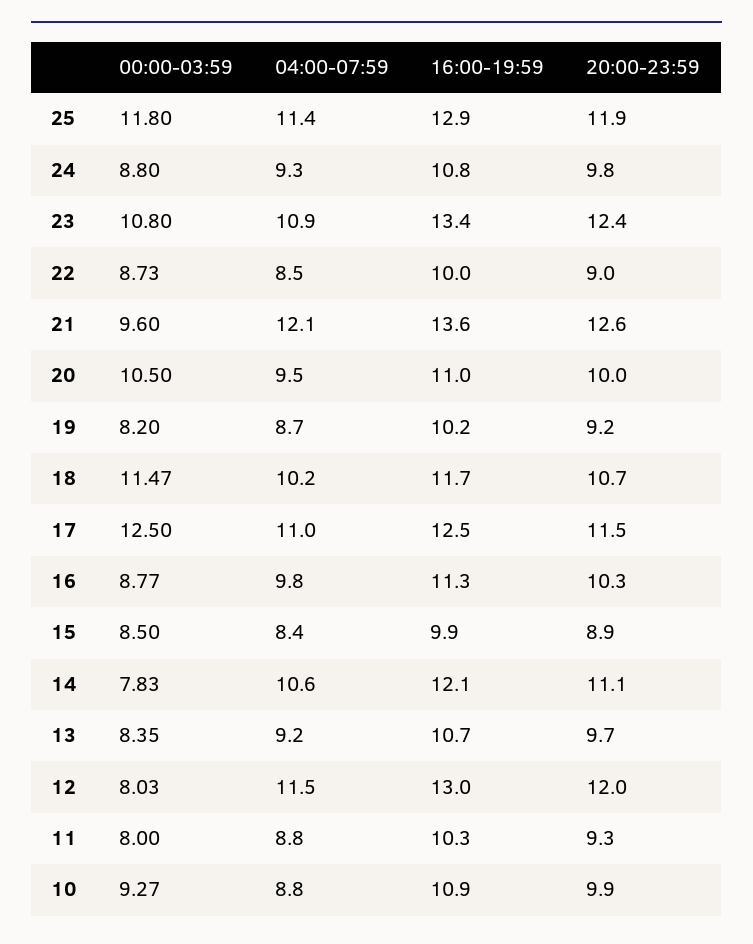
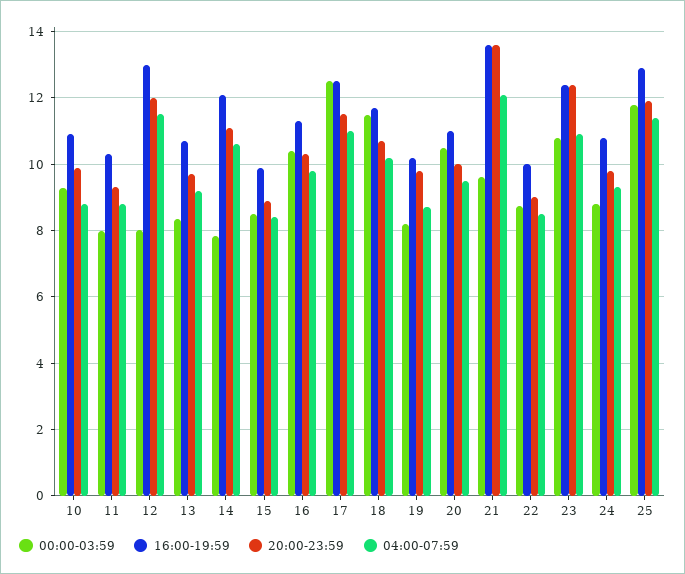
  {
    "00:00-03:59": {
      "25": 11.8,
      "24": 8.8,
      "23": 10.8,
      "22": 8.73,
      "21": 9.6,
      "20": 10.5,
      "19": 8.2,
      "18": 11.47,
      "17": 12.5,
-     "16": 8.77,
+     "16": 10.4,
      "15": 8.5,
      "14": 7.83,
      "13": 8.35,
      "12": 8.03,
      "11": 8,
      "10": 9.27
    },
    "04:00-07:59": {
      "25": 11.4,
      "24": 9.3,
      "23": 10.9,
      "22": 8.5,
      "21": 12.1,
      "20": 9.5,
      "19": 8.7,
      "18": 10.2,
      "17": 11,
      "16": 9.8,
      "15": 8.4,
      "14": 10.6,
      "13": 9.2,
      "12": 11.5,
      "11": 8.8,
      "10": 8.8
    },
    "16:00-19:59": {
      "25": 12.9,
      "24": 10.8,
-     "23": 13.4,
+     "23": 12.4,
      "22": 10,
      "21": 13.6,
      "20": 11,
      "19": 10.2,
      "18": 11.7,
      "17": 12.5,
      "16": 11.3,
      "15": 9.9,
      "14": 12.1,
      "13": 10.7,
      "12": 13,
      "11": 10.3,
      "10": 10.9
    },
    "20:00-23:59": {
      "25": 11.9,
      "24": 9.8,
      "23": 12.4,
      "22": 9,
-     "21": 12.6,
+     "21": 13.6,
      "20": 10,
-     "19": 9.2,
+     "19": 9.8,
      "18": 10.7,
      "17": 11.5,
      "16": 10.3,
      "15": 8.9,
      "14": 11.1,
      "13": 9.7,
      "12": 12,
      "11": 9.3,
      "10": 9.9
    }
  }

